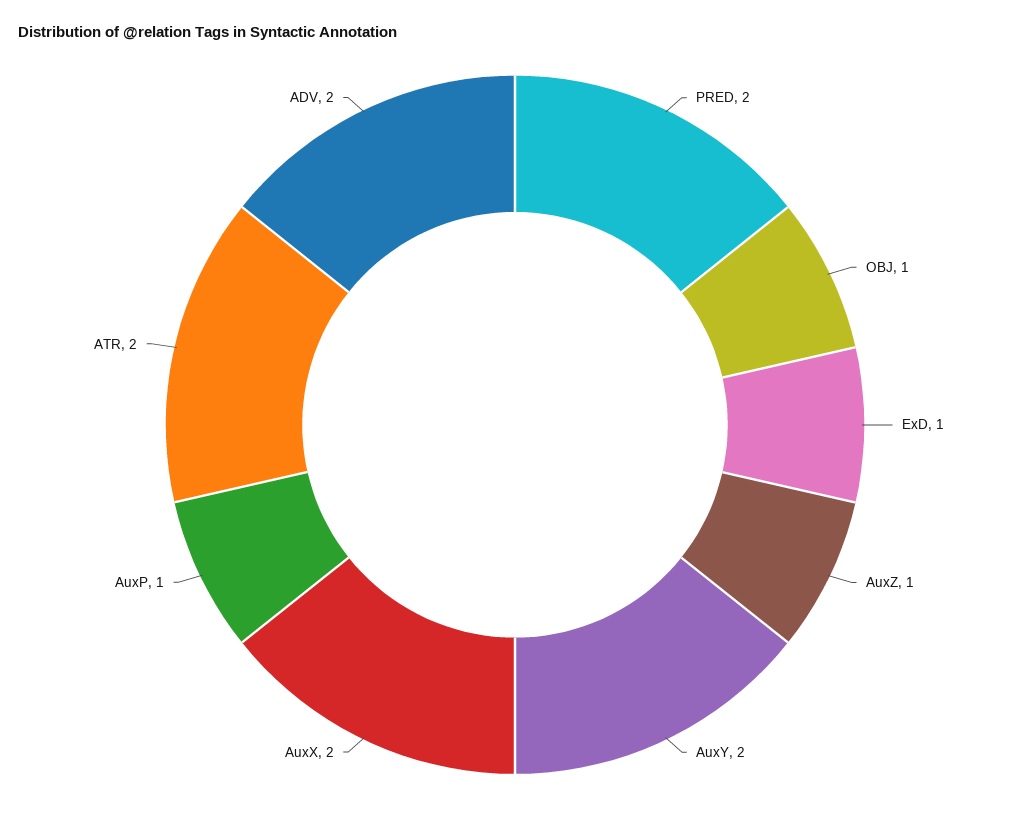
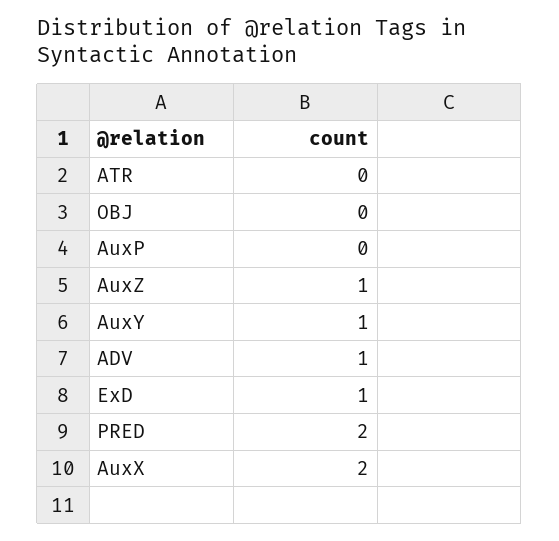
  {
    "PRED": 2,
-   "OBJ": 1,
+   "OBJ": 0,
    "ExD": 1,
    "AuxZ": 1,
-   "AuxY": 2,
+   "AuxY": 1,
    "AuxX": 2,
-   "AuxP": 1,
+   "AuxP": 0,
-   "ATR": 2,
+   "ATR": 0,
-   "ADV": 2
+   "ADV": 1
  }

